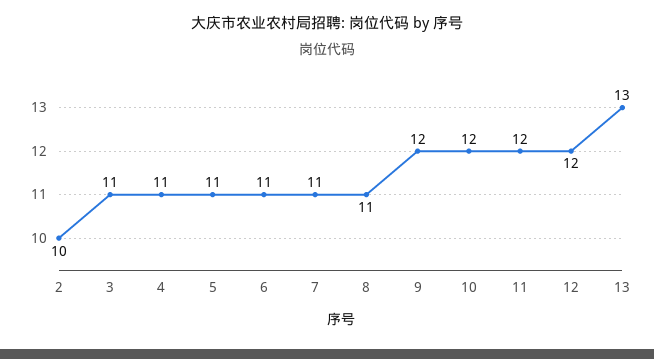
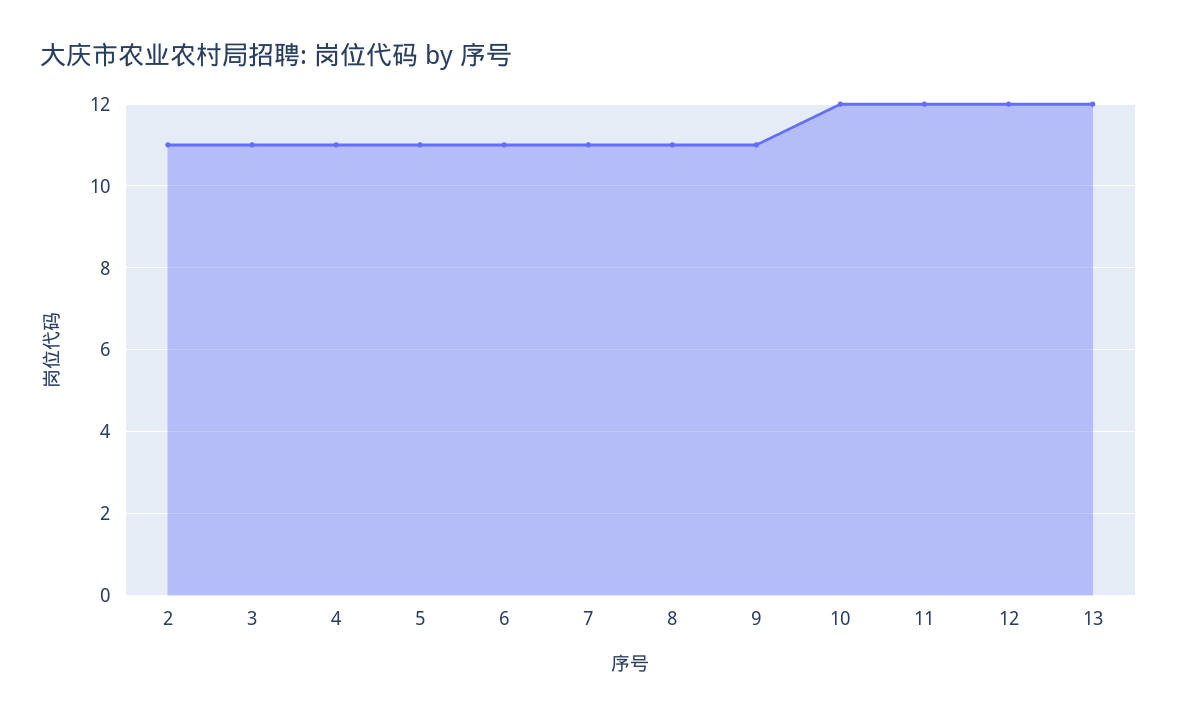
  {
-   "2": 10,
+   "2": 11,
    "3": 11,
    "4": 11,
    "5": 11,
    "6": 11,
    "7": 11,
    "8": 11,
-   "9": 12,
+   "9": 11,
    "10": 12,
    "11": 12,
    "12": 12,
-   "13": 13
+   "13": 12
  }

